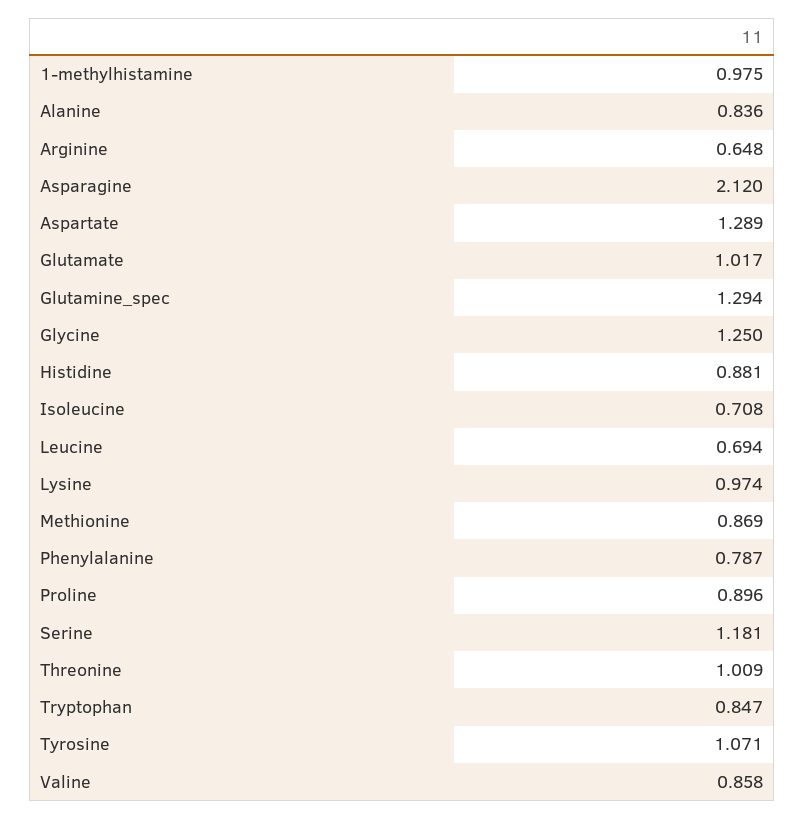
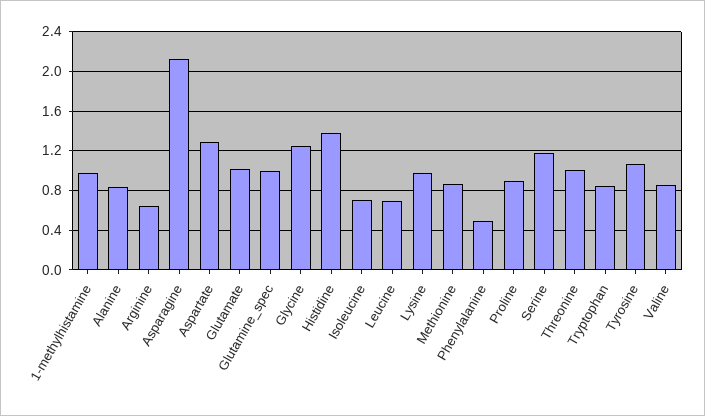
  {
    "1-methylhistamine": 0.975,
    "Alanine": 0.836,
    "Arginine": 0.648,
    "Asparagine": 2.12,
    "Aspartate": 1.289,
    "Glutamate": 1.017,
-   "Glutamine_spec": 1.294,
+   "Glutamine_spec": 1,
    "Glycine": 1.25,
-   "Histidine": 0.881,
+   "Histidine": 1.4,
    "Isoleucine": 0.708,
    "Leucine": 0.694,
    "Lysine": 0.974,
    "Methionine": 0.869,
-   "Phenylalanine": 0.787,
+   "Phenylalanine": 0.5,
    "Proline": 0.896,
    "Serine": 1.181,
    "Threonine": 1.009,
    "Tryptophan": 0.847,
    "Tyrosine": 1.071,
    "Valine": 0.858
  }

